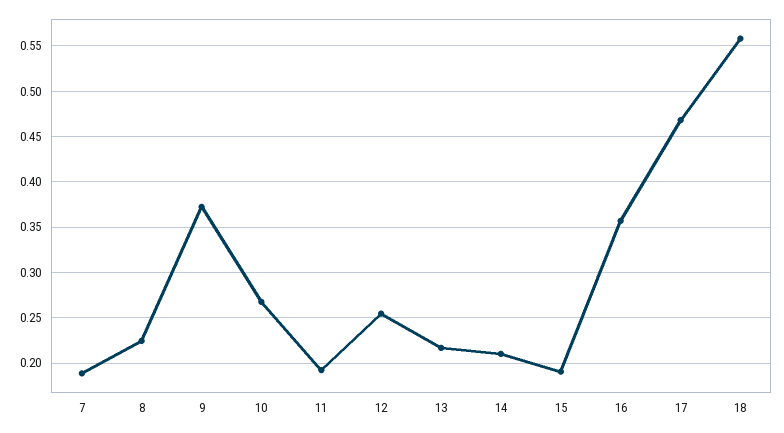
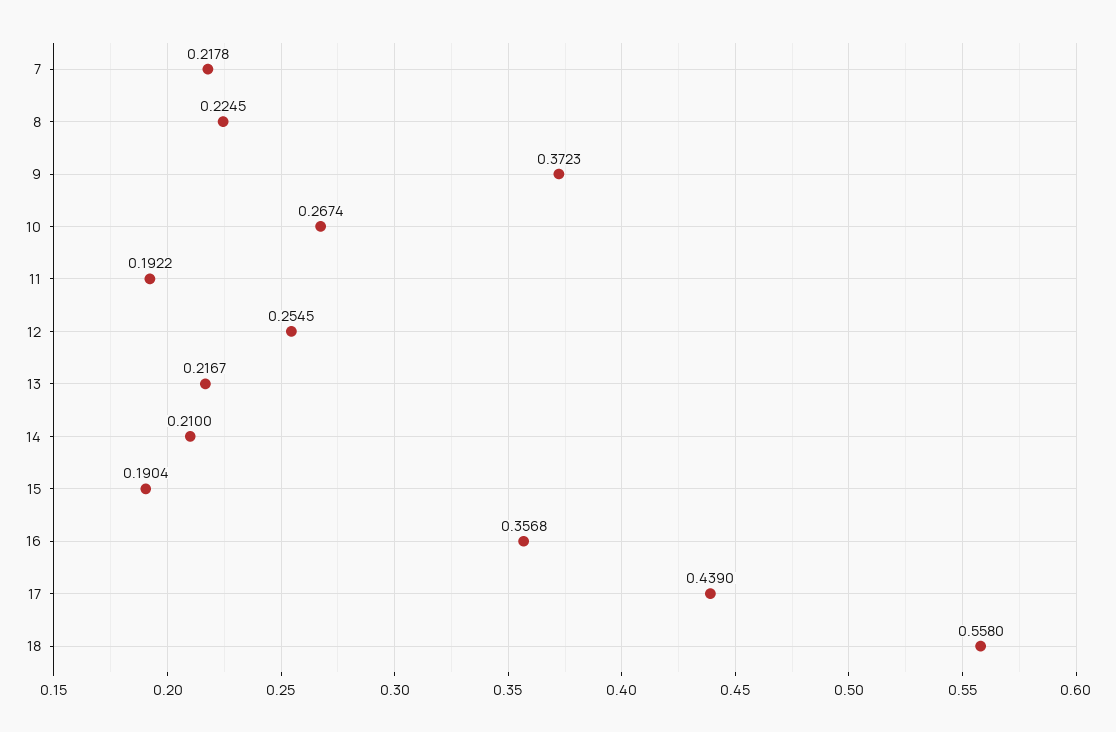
  {
-   "7": 0.19,
+   "7": 0.2178,
    "8": 0.2245,
    "9": 0.3723,
    "10": 0.2674,
    "11": 0.1922,
    "12": 0.2545,
    "13": 0.2167,
    "14": 0.21,
    "15": 0.1904,
    "16": 0.3568,
-   "17": 0.47,
+   "17": 0.439,
    "18": 0.558
  }

